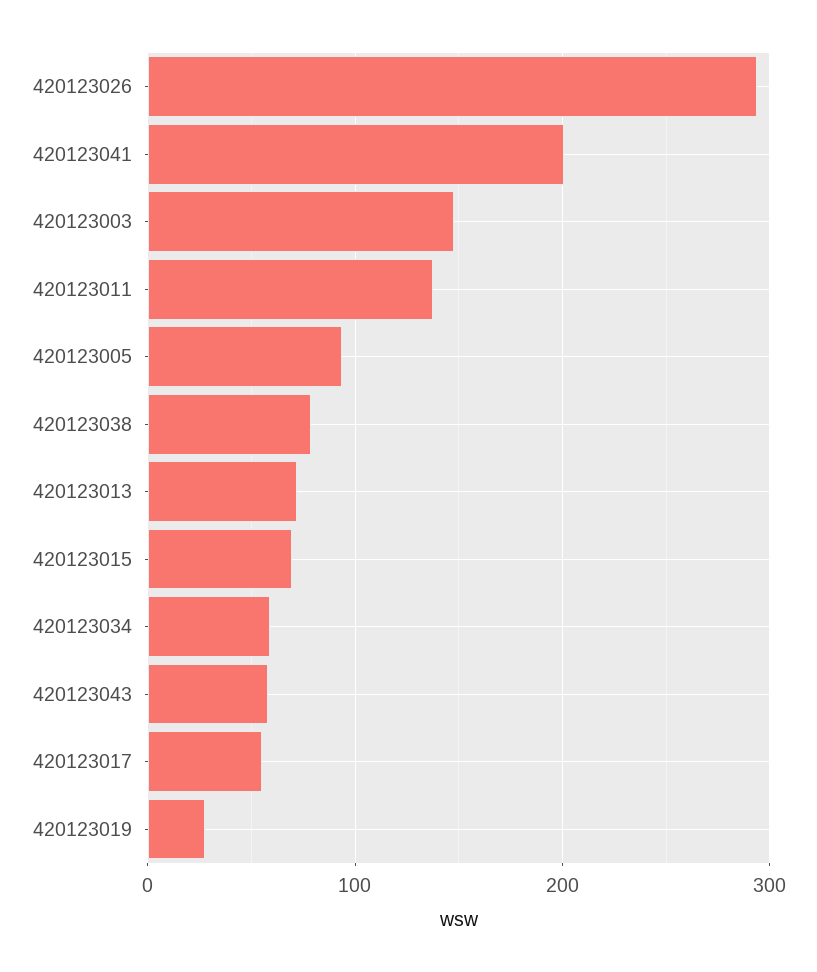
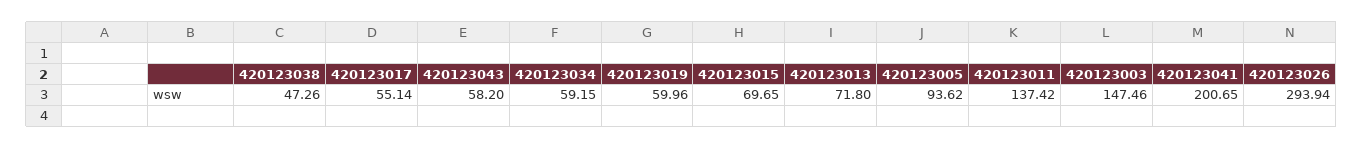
  {
    "420123026": 293.94,
    "420123041": 200.65,
    "420123003": 147.46,
    "420123011": 137.42,
    "420123005": 93.62,
-   "420123038": 80,
+   "420123038": 47.26,
    "420123013": 71.8,
    "420123015": 69.65,
    "420123034": 59.15,
    "420123043": 58.2,
    "420123017": 55.14,
-   "420123019": 30
+   "420123019": 59.96
  }

